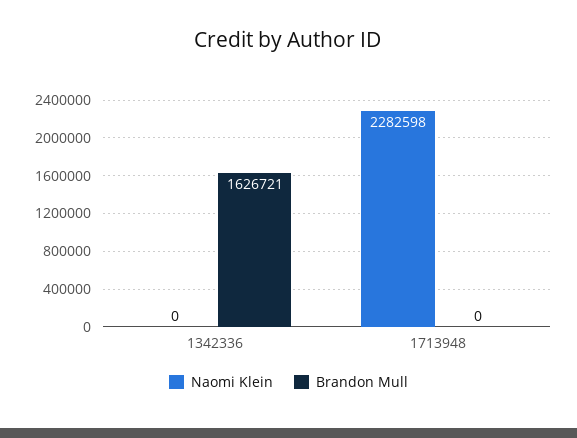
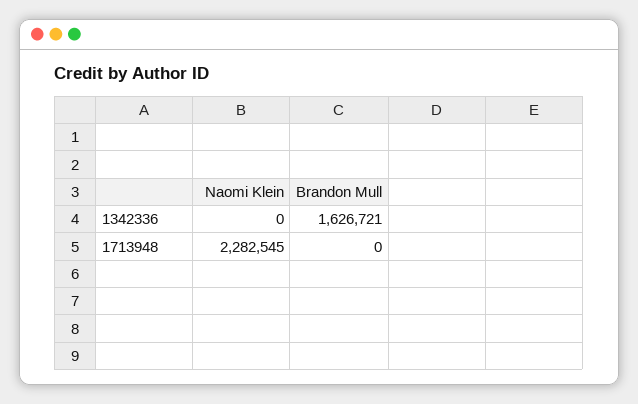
  {
    "Naomi Klein": {
      "1342336": 0,
-     "1713948": 2282598
+     "1713948": 2282545
    },
    "Brandon Mull": {
      "1342336": 1626721,
      "1713948": 0
    }
  }

